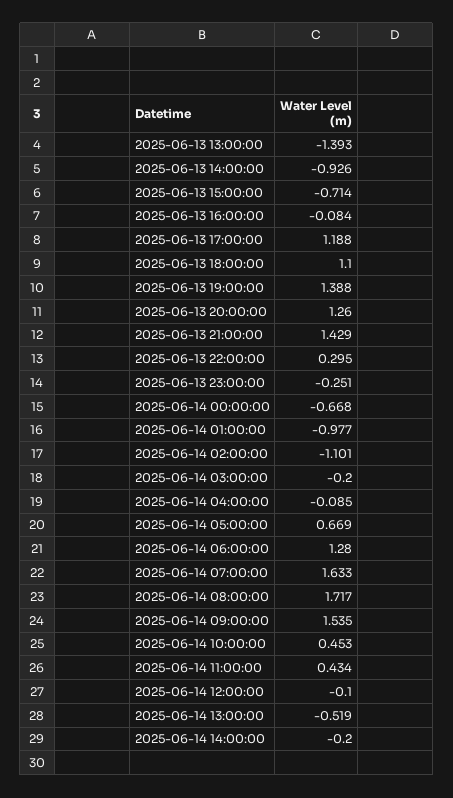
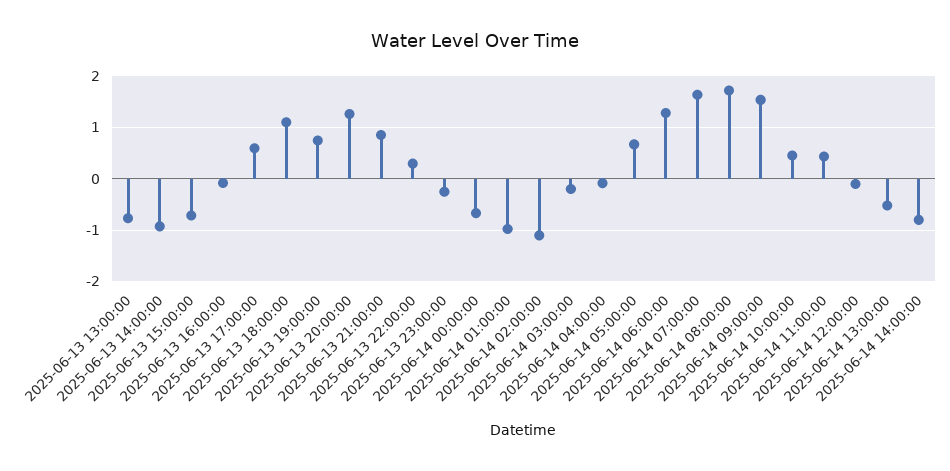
  {
-   "2025-06-13 13:00:00": -1.393,
+   "2025-06-13 13:00:00": -0.8,
    "2025-06-13 14:00:00": -0.926,
    "2025-06-13 15:00:00": -0.714,
    "2025-06-13 16:00:00": -0.084,
-   "2025-06-13 17:00:00": 1.188,
+   "2025-06-13 17:00:00": 0.6,
    "2025-06-13 18:00:00": 1.1,
-   "2025-06-13 19:00:00": 1.388,
+   "2025-06-13 19:00:00": 0.8,
    "2025-06-13 20:00:00": 1.26,
-   "2025-06-13 21:00:00": 1.429,
+   "2025-06-13 21:00:00": 0.8,
    "2025-06-13 22:00:00": 0.295,
    "2025-06-13 23:00:00": -0.251,
    "2025-06-14 00:00:00": -0.668,
    "2025-06-14 01:00:00": -0.977,
    "2025-06-14 02:00:00": -1.101,
    "2025-06-14 03:00:00": -0.2,
    "2025-06-14 04:00:00": -0.085,
    "2025-06-14 05:00:00": 0.669,
    "2025-06-14 06:00:00": 1.28,
    "2025-06-14 07:00:00": 1.633,
    "2025-06-14 08:00:00": 1.717,
    "2025-06-14 09:00:00": 1.535,
    "2025-06-14 10:00:00": 0.453,
    "2025-06-14 11:00:00": 0.434,
    "2025-06-14 12:00:00": -0.1,
    "2025-06-14 13:00:00": -0.519,
-   "2025-06-14 14:00:00": -0.2
+   "2025-06-14 14:00:00": -0.8
  }

